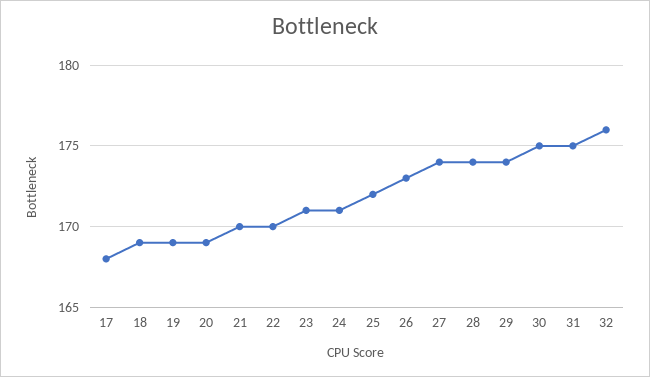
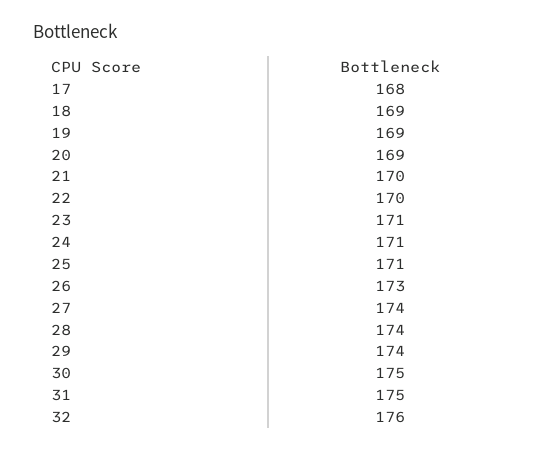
  {
    "17": 168,
    "18": 169,
    "19": 169,
    "20": 169,
    "21": 170,
    "22": 170,
    "23": 171,
    "24": 171,
-   "25": 172,
+   "25": 171,
    "26": 173,
    "27": 174,
    "28": 174,
    "29": 174,
    "30": 175,
    "31": 175,
    "32": 176
  }

